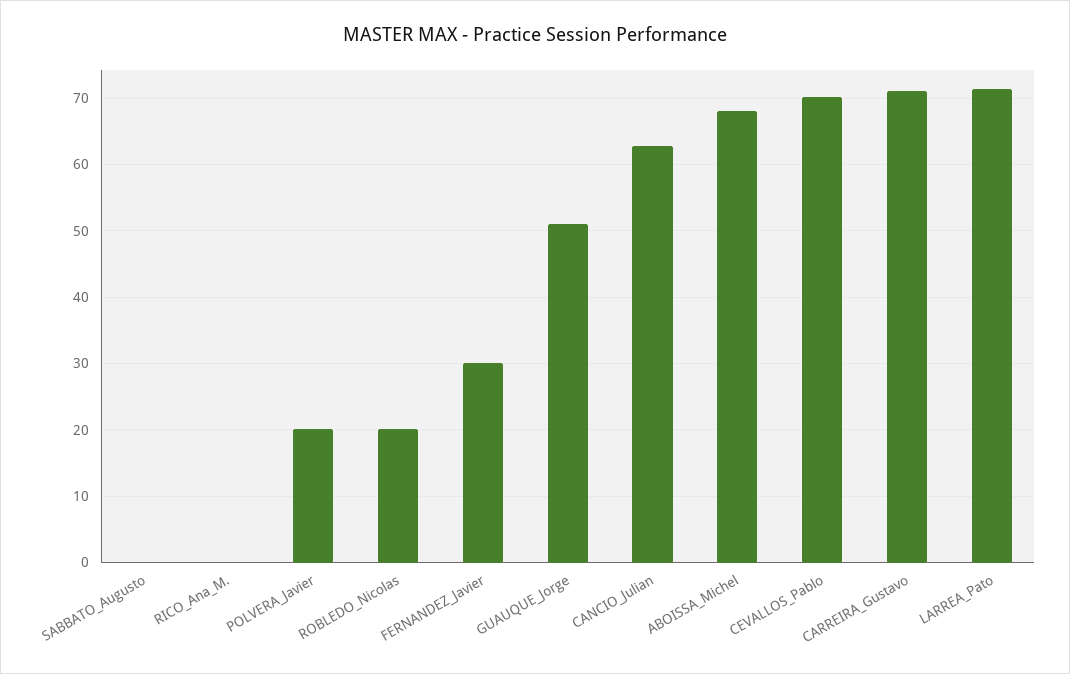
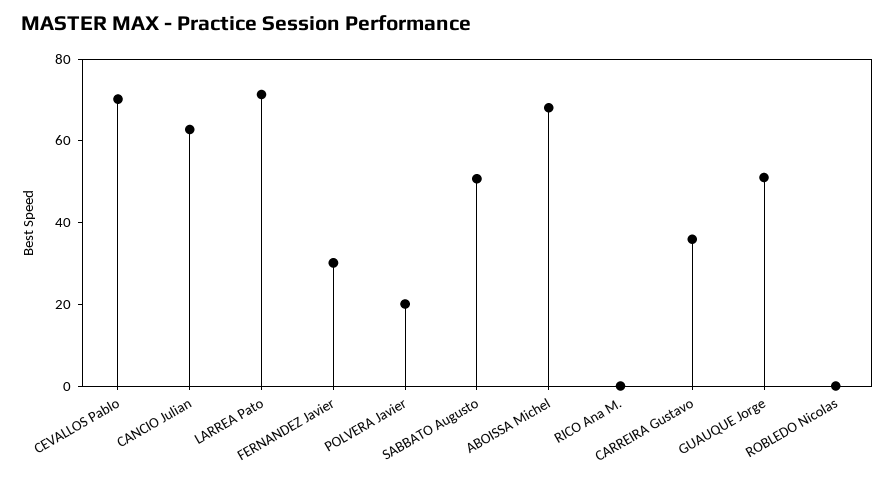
  {
-   "SABBATO_Augusto": 0,
+   "SABBATO_Augusto": 50,
    "RICO_Ana_M.": 0,
    "POLVERA_Javier": 20,
-   "ROBLEDO_Nicolas": 20,
+   "ROBLEDO_Nicolas": 0,
    "FERNANDEZ_Javier": 30,
    "GUAUQUE_Jorge": 51,
    "CANCIO_Julian": 63,
    "ABOISSA_Michel": 68,
    "CEVALLOS_Pablo": 70,
-   "CARREIRA_Gustavo": 71,
+   "CARREIRA_Gustavo": 35,
    "LARREA_Pato": 71
  }

